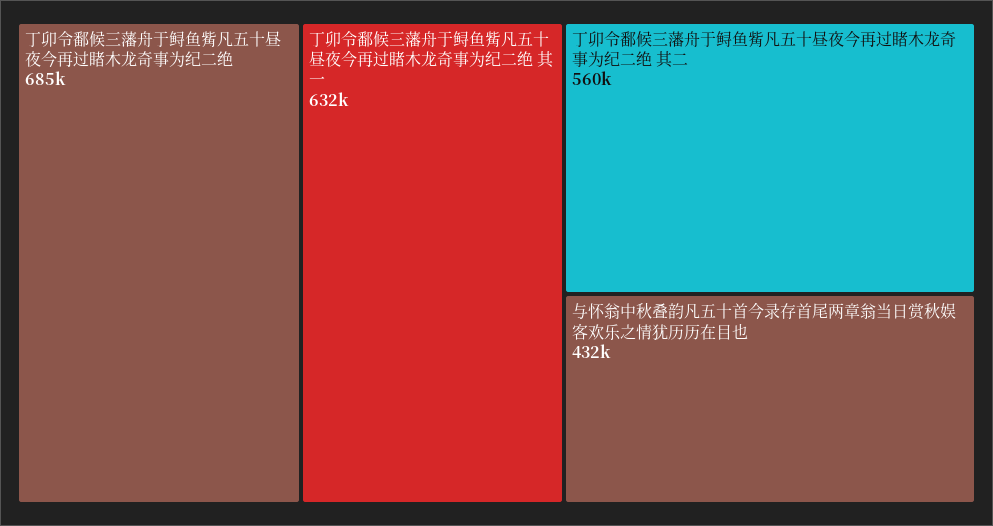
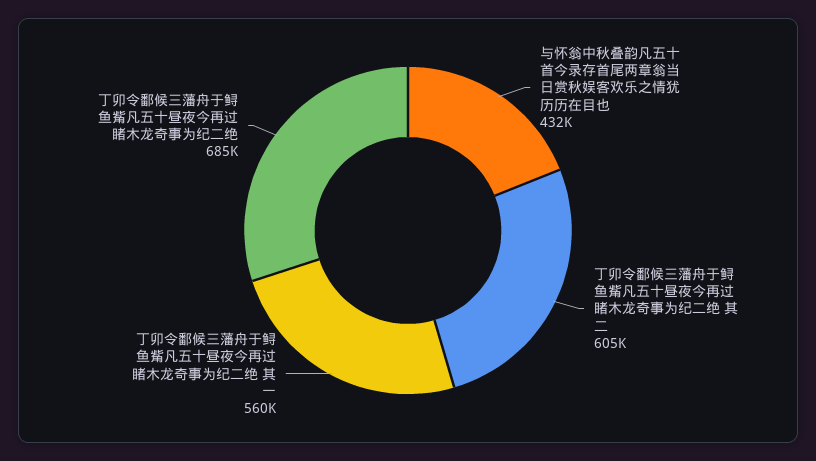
  {
    "丁卯令鄱候三藩舟于鲟鱼觜凡五十昼夜今再过睹木龙奇事为纪二绝": 685000,
-   "丁卯令鄱候三藩舟于鲟鱼觜凡五十昼夜今再过睹木龙奇事为纪二绝 其一": 632000,
+   "丁卯令鄱候三藩舟于鲟鱼觜凡五十昼夜今再过睹木龙奇事为纪二绝 其一": 560000,
-   "丁卯令鄱候三藩舟于鲟鱼觜凡五十昼夜今再过睹木龙奇事为纪二绝 其二": 560000,
+   "丁卯令鄱候三藩舟于鲟鱼觜凡五十昼夜今再过睹木龙奇事为纪二绝 其二": 605000,
    "与怀翁中秋叠韵凡五十首今录存首尾两章翁当日赏秋娱客欢乐之情犹历历在目也": 432000
  }

